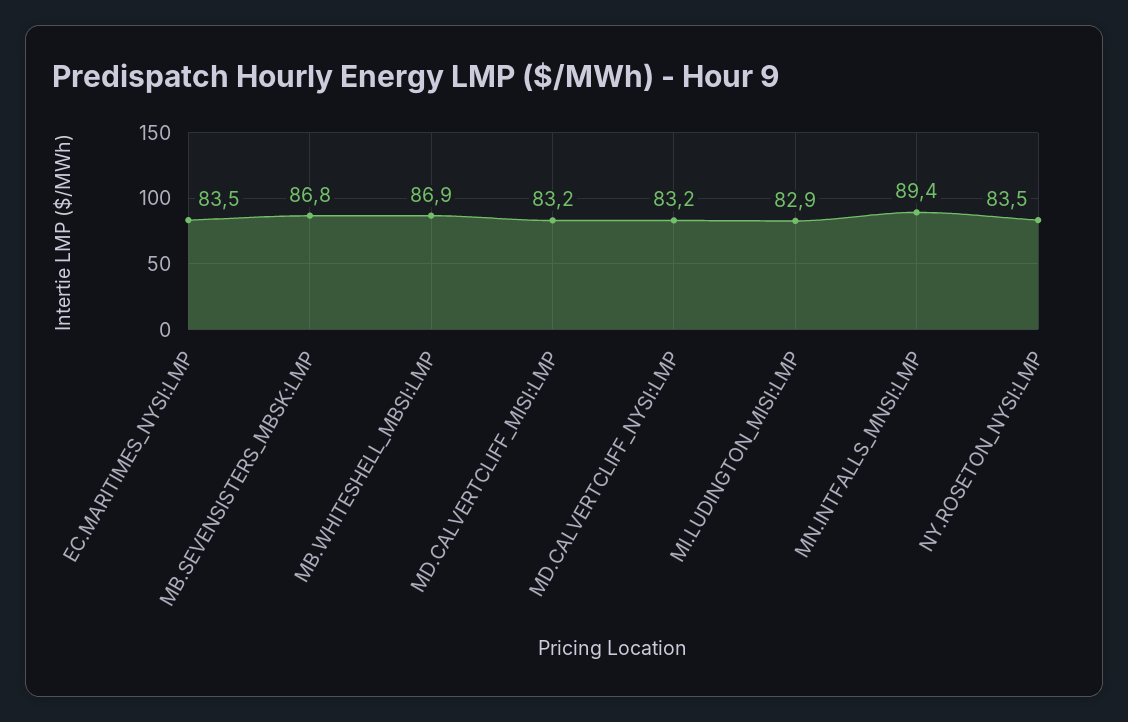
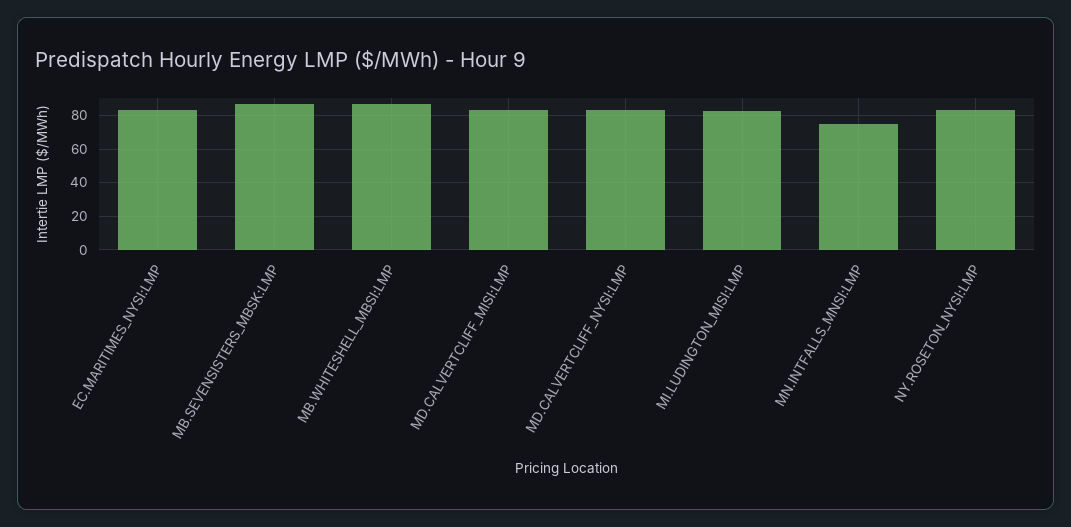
  {
    "EC.MARITIMES_NYSI:LMP": 83.5,
    "MB.SEVENSISTERS_MBSK:LMP": 86.8,
    "MB.WHITESHELL_MBSI:LMP": 86.9,
    "MD.CALVERTCLIFF_MISI:LMP": 83.2,
    "MD.CALVERTCLIFF_NYSI:LMP": 83.2,
    "MI.LUDINGTON_MISI:LMP": 82.9,
-   "MN.INTFALLS_MNSI:LMP": 89.4,
+   "MN.INTFALLS_MNSI:LMP": 75,
    "NY.ROSETON_NYSI:LMP": 83.5
  }

